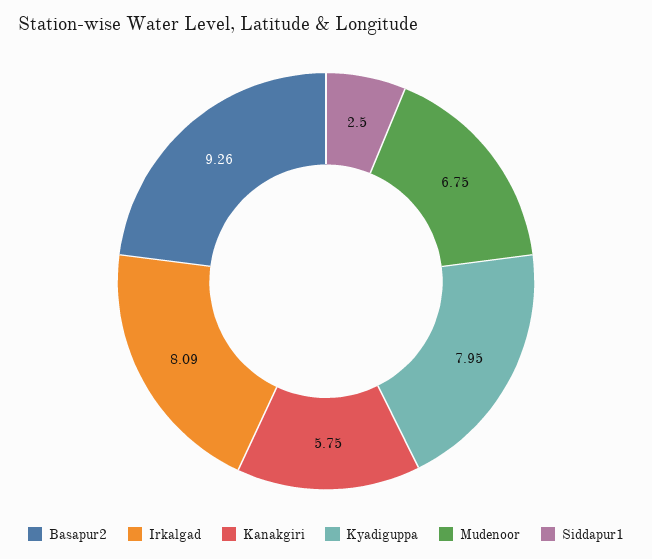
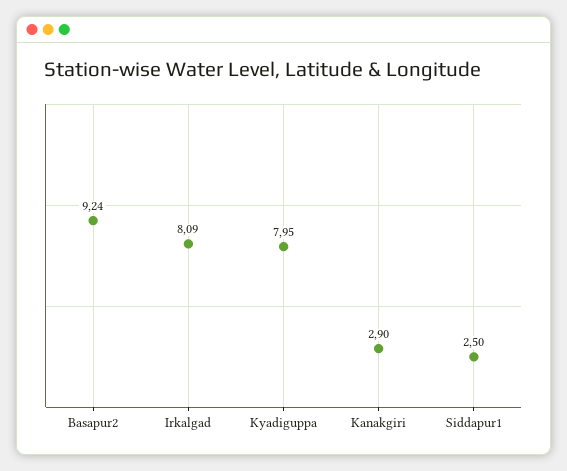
  {
-   "Basapur2": 9.26,
+   "Basapur2": 9.24,
    "Irkalgad": 8.09,
-   "Kanakgiri": 5.75,
+   "Kanakgiri": 2.9,
    "Kyadiguppa": 7.95,
-   "Mudenoor": 6.75,
    "Siddapur1": 2.5
  }

